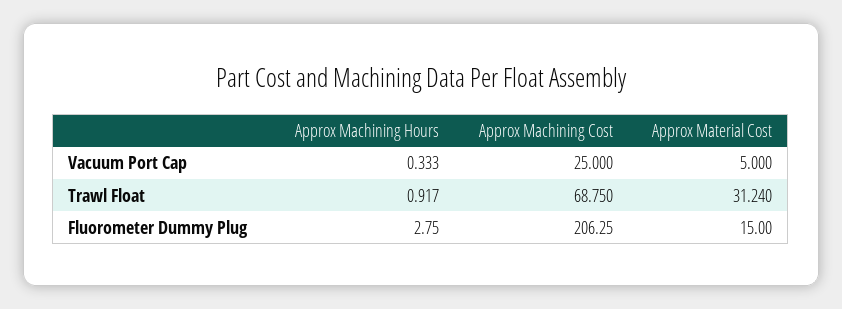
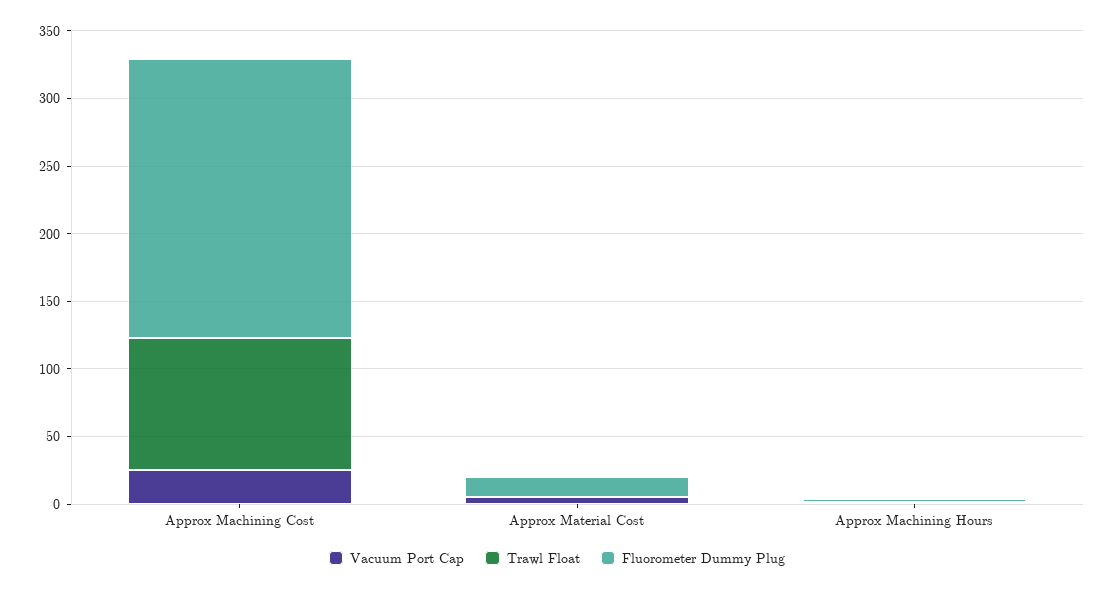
  {
    "Vacuum Port Cap": {
      "Approx Machining Hours": 0.333,
      "Approx Machining Cost": 25,
      "Approx Material Cost": 5
    },
    "Trawl Float": {
      "Approx Machining Hours": 0.917,
-     "Approx Machining Cost": 68.75,
+     "Approx Machining Cost": 100,
-     "Approx Material Cost": 31.24
+     "Approx Material Cost": 0
    },
    "Fluorometer Dummy Plug": {
      "Approx Machining Hours": 2.75,
      "Approx Machining Cost": 206.25,
      "Approx Material Cost": 15
    }
  }

